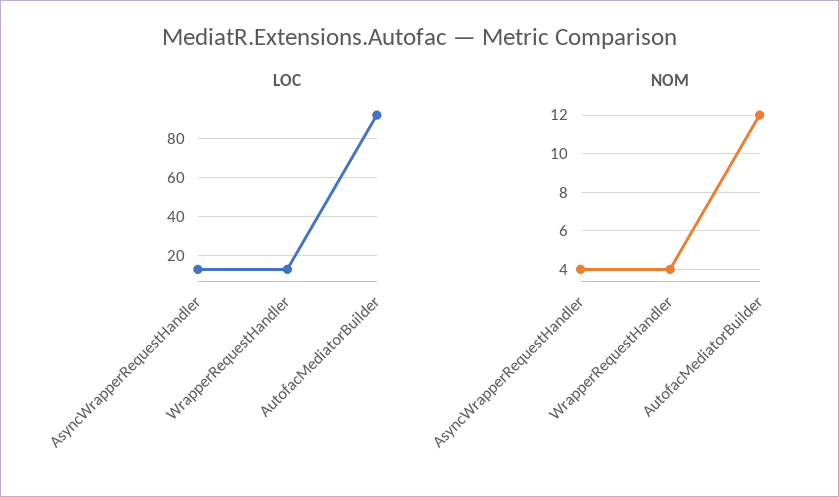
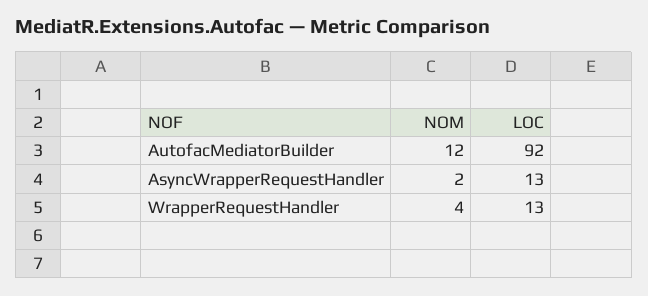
  {
    "LOC": {
      "AsyncWrapperRequestHandler": 13,
      "WrapperRequestHandler": 13,
      "AutofacMediatorBuilder": 92
    },
    "NOM": {
-     "AsyncWrapperRequestHandler": 4,
+     "AsyncWrapperRequestHandler": 2,
      "WrapperRequestHandler": 4,
      "AutofacMediatorBuilder": 12
    }
  }

